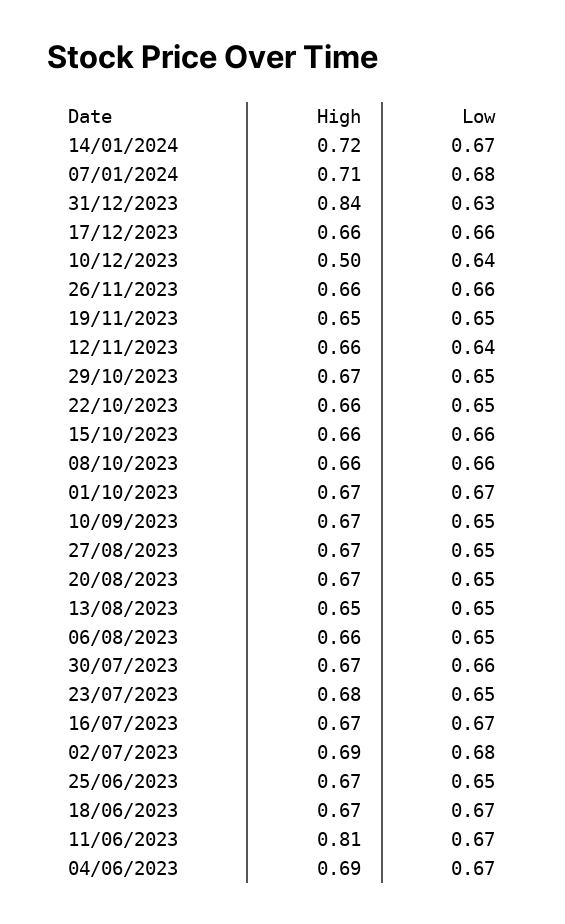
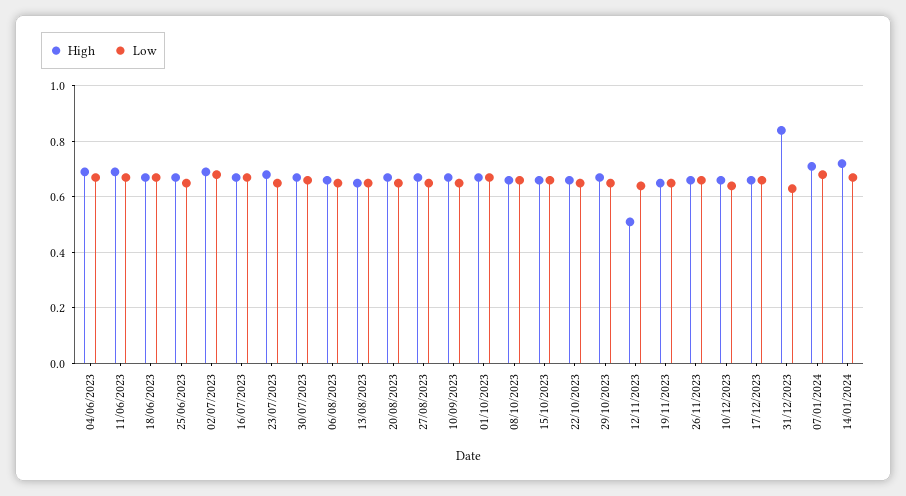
  {
    "High": {
      "14/01/2024": 0.72,
      "07/01/2024": 0.71,
      "31/12/2023": 0.84,
      "17/12/2023": 0.66,
-     "10/12/2023": 0.5,
+     "10/12/2023": 0.65,
      "26/11/2023": 0.66,
      "19/11/2023": 0.65,
-     "12/11/2023": 0.66,
+     "12/11/2023": 0.5,
      "29/10/2023": 0.67,
      "22/10/2023": 0.66,
      "15/10/2023": 0.66,
      "08/10/2023": 0.66,
      "01/10/2023": 0.67,
      "10/09/2023": 0.67,
      "27/08/2023": 0.67,
      "20/08/2023": 0.67,
      "13/08/2023": 0.65,
      "06/08/2023": 0.66,
      "30/07/2023": 0.67,
      "23/07/2023": 0.68,
      "16/07/2023": 0.67,
      "02/07/2023": 0.69,
      "25/06/2023": 0.67,
      "18/06/2023": 0.67,
-     "11/06/2023": 0.81,
+     "11/06/2023": 0.7,
      "04/06/2023": 0.69
    },
    "Low": {
      "14/01/2024": 0.67,
      "07/01/2024": 0.68,
      "31/12/2023": 0.63,
      "17/12/2023": 0.66,
      "10/12/2023": 0.64,
      "26/11/2023": 0.66,
      "19/11/2023": 0.65,
      "12/11/2023": 0.64,
      "29/10/2023": 0.65,
      "22/10/2023": 0.65,
      "15/10/2023": 0.66,
      "08/10/2023": 0.66,
      "01/10/2023": 0.67,
      "10/09/2023": 0.65,
      "27/08/2023": 0.65,
      "20/08/2023": 0.65,
      "13/08/2023": 0.65,
      "06/08/2023": 0.65,
      "30/07/2023": 0.66,
      "23/07/2023": 0.65,
      "16/07/2023": 0.67,
      "02/07/2023": 0.68,
      "25/06/2023": 0.65,
      "18/06/2023": 0.67,
      "11/06/2023": 0.67,
      "04/06/2023": 0.67
    }
  }

